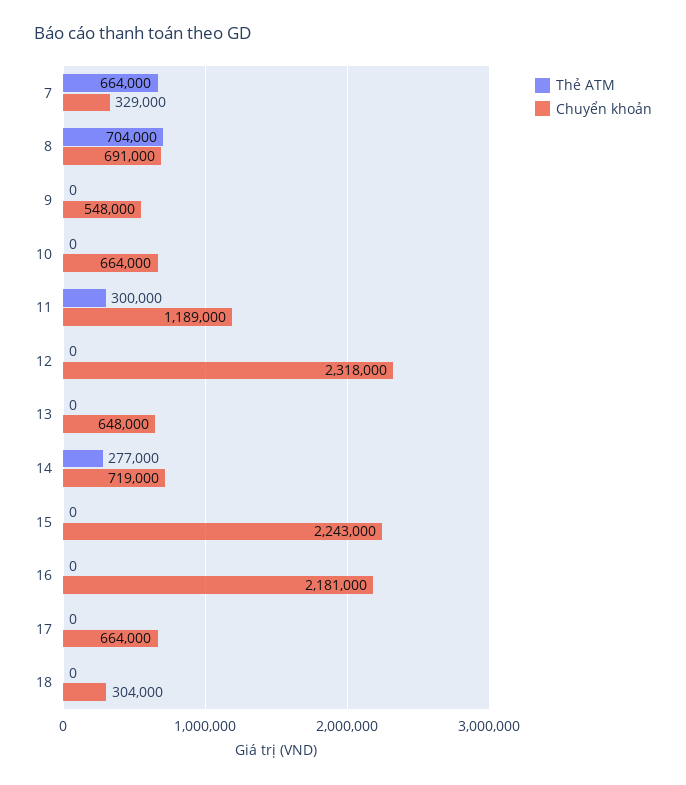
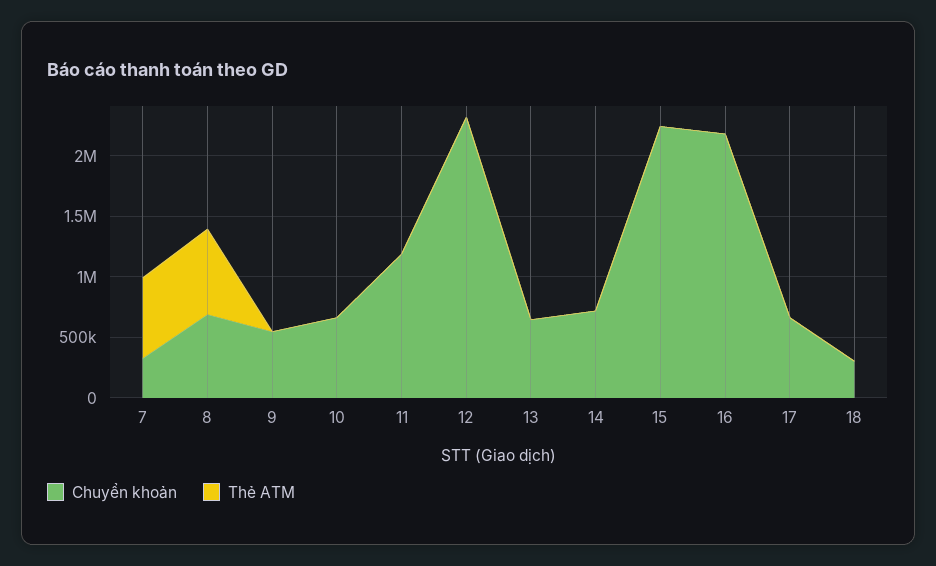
  {
    "Thẻ ATM": {
      "7": 664000,
      "8": 704000,
      "9": 0,
      "10": 0,
-     "11": 300000,
+     "11": 0,
      "12": 0,
      "13": 0,
-     "14": 277000,
+     "14": 0,
      "15": 0,
      "16": 0,
      "17": 0,
      "18": 0
    },
    "Chuyển khoản": {
      "7": 329000,
      "8": 691000,
      "9": 548000,
      "10": 664000,
      "11": 1189000,
      "12": 2318000,
      "13": 648000,
      "14": 719000,
      "15": 2243000,
      "16": 2181000,
      "17": 664000,
      "18": 304000
    }
  }

